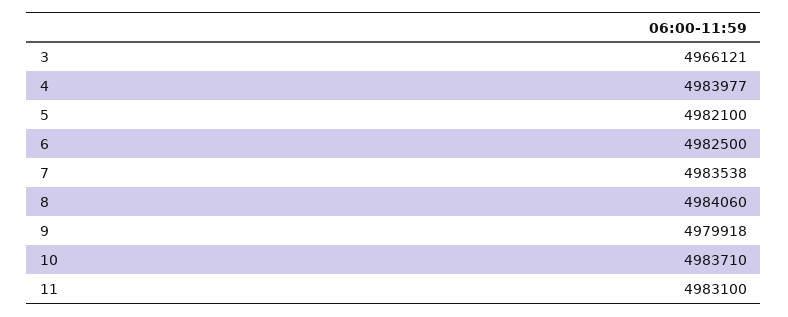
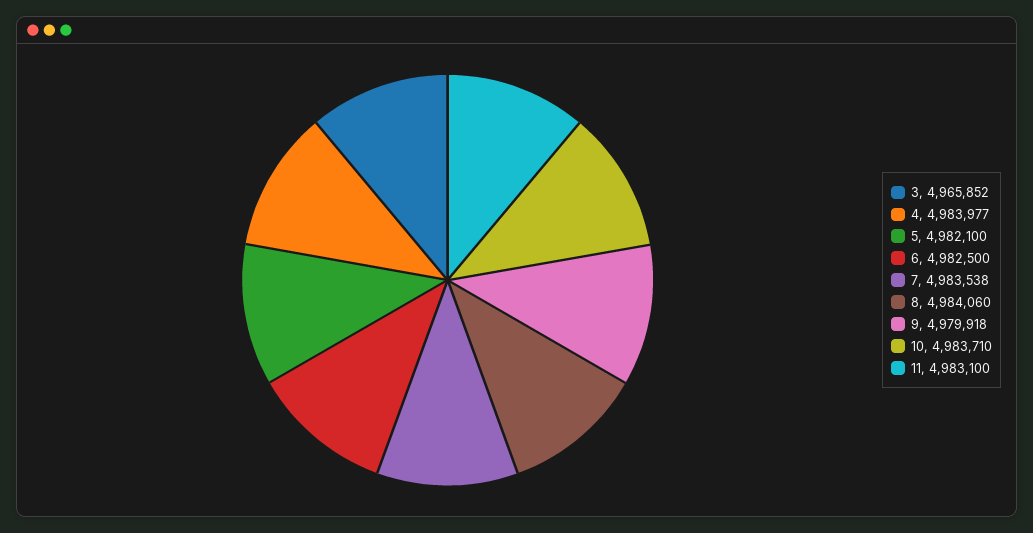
  {
-   "3": 4966121,
+   "3": 4965852,
    "4": 4983977,
    "5": 4982100,
    "6": 4982500,
    "7": 4983538,
    "8": 4984060,
    "9": 4979918,
    "10": 4983710,
    "11": 4983100
  }

